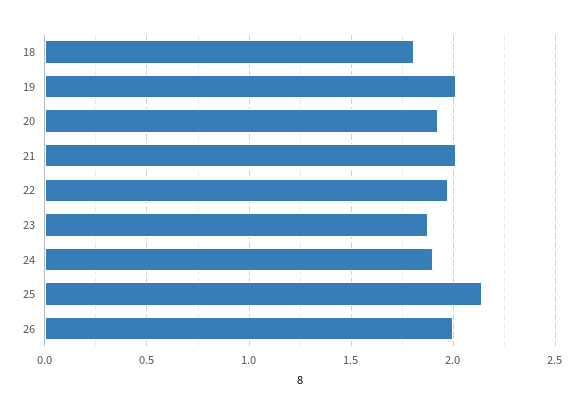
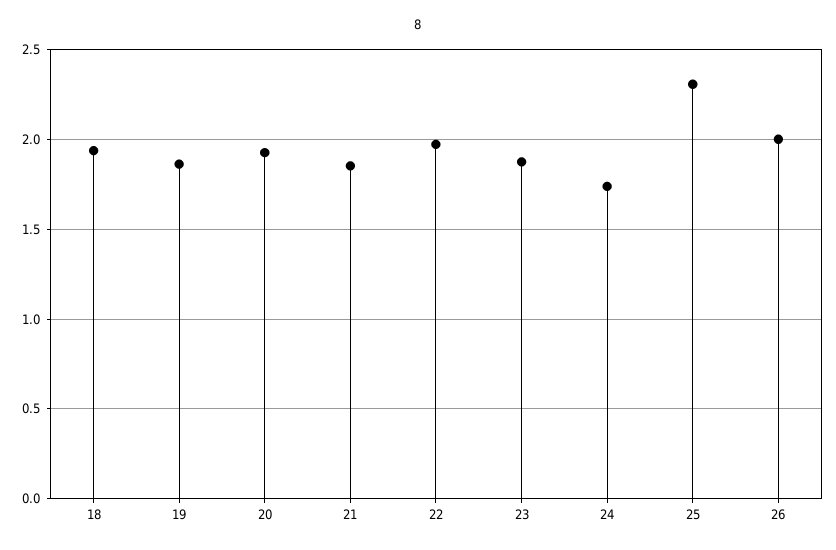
  {
-   "18": 1.8,
+   "18": 1.95,
-   "19": 2,
+   "19": 1.85,
    "20": 1.95,
-   "21": 2,
+   "21": 1.85,
    "22": 1.95,
    "23": 1.85,
-   "24": 1.9,
+   "24": 1.75,
-   "25": 2.15,
+   "25": 2.3,
    "26": 2
  }

